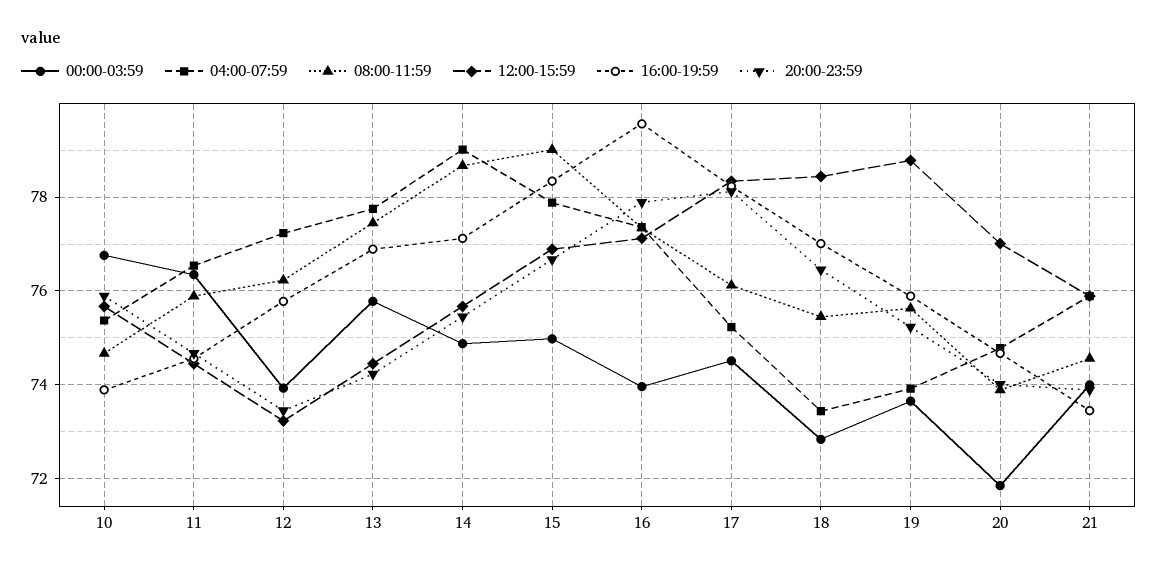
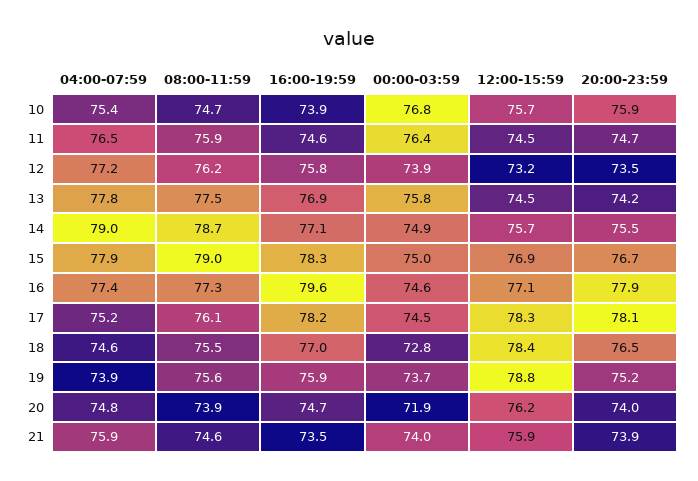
  {
    "00:00-03:59": {
      "10": 76.8,
      "11": 76.4,
      "12": 73.9,
      "13": 75.8,
      "14": 74.9,
      "15": 75,
-     "16": 74,
+     "16": 74.6,
      "17": 74.5,
      "18": 72.8,
      "19": 73.7,
      "20": 71.9,
      "21": 74
    },
    "04:00-07:59": {
      "10": 75.4,
      "11": 76.5,
      "12": 77.2,
      "13": 77.8,
      "14": 79,
      "15": 77.9,
      "16": 77.4,
      "17": 75.2,
-     "18": 73.4,
+     "18": 74.6,
      "19": 73.9,
      "20": 74.8,
      "21": 75.9
    },
    "08:00-11:59": {
      "10": 74.7,
      "11": 75.9,
      "12": 76.2,
      "13": 77.5,
      "14": 78.7,
      "15": 79,
      "16": 77.3,
      "17": 76.1,
      "18": 75.5,
      "19": 75.6,
      "20": 73.9,
      "21": 74.6
    },
    "12:00-15:59": {
      "10": 75.7,
      "11": 74.5,
      "12": 73.2,
      "13": 74.5,
      "14": 75.7,
      "15": 76.9,
      "16": 77.1,
      "17": 78.3,
      "18": 78.4,
      "19": 78.8,
-     "20": 77,
+     "20": 76.2,
      "21": 75.9
    },
    "16:00-19:59": {
      "10": 73.9,
      "11": 74.6,
      "12": 75.8,
      "13": 76.9,
      "14": 77.1,
      "15": 78.3,
      "16": 79.6,
      "17": 78.2,
      "18": 77,
      "19": 75.9,
      "20": 74.7,
      "21": 73.5
    },
    "20:00-23:59": {
      "10": 75.9,
      "11": 74.7,
      "12": 73.5,
      "13": 74.2,
      "14": 75.5,
      "15": 76.7,
      "16": 77.9,
      "17": 78.1,
      "18": 76.5,
      "19": 75.2,
      "20": 74,
      "21": 73.9
    }
  }

